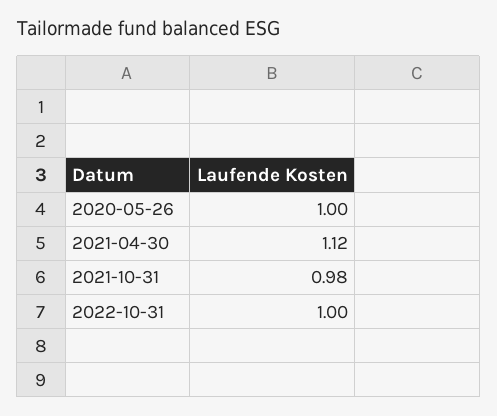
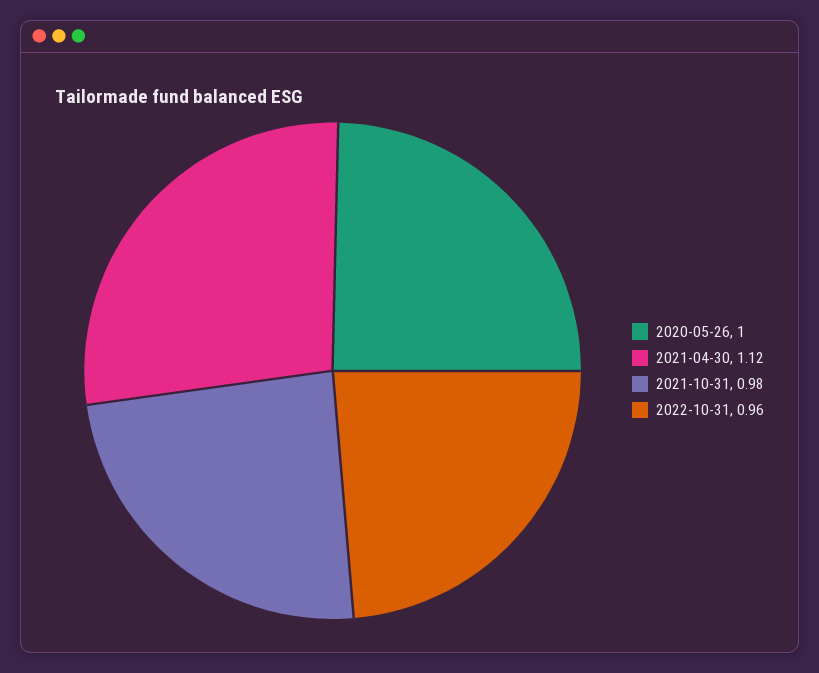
  {
    "2020-05-26": 1,
    "2021-04-30": 1.12,
    "2021-10-31": 0.98,
-   "2022-10-31": 1
+   "2022-10-31": 0.96
  }

